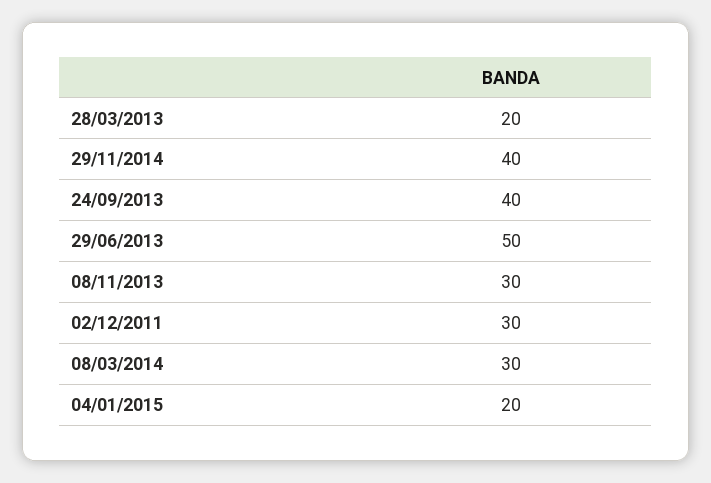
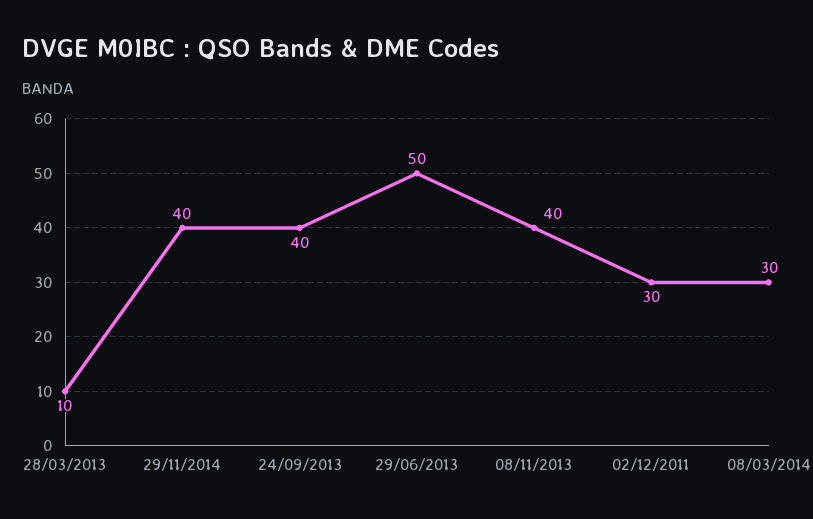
  {
-   "28/03/2013": 20,
+   "28/03/2013": 10,
    "29/11/2014": 40,
    "24/09/2013": 40,
    "29/06/2013": 50,
-   "08/11/2013": 30,
+   "08/11/2013": 40,
    "02/12/2011": 30,
-   "08/03/2014": 30,
+   "08/03/2014": 30
-   "04/01/2015": 20
  }

